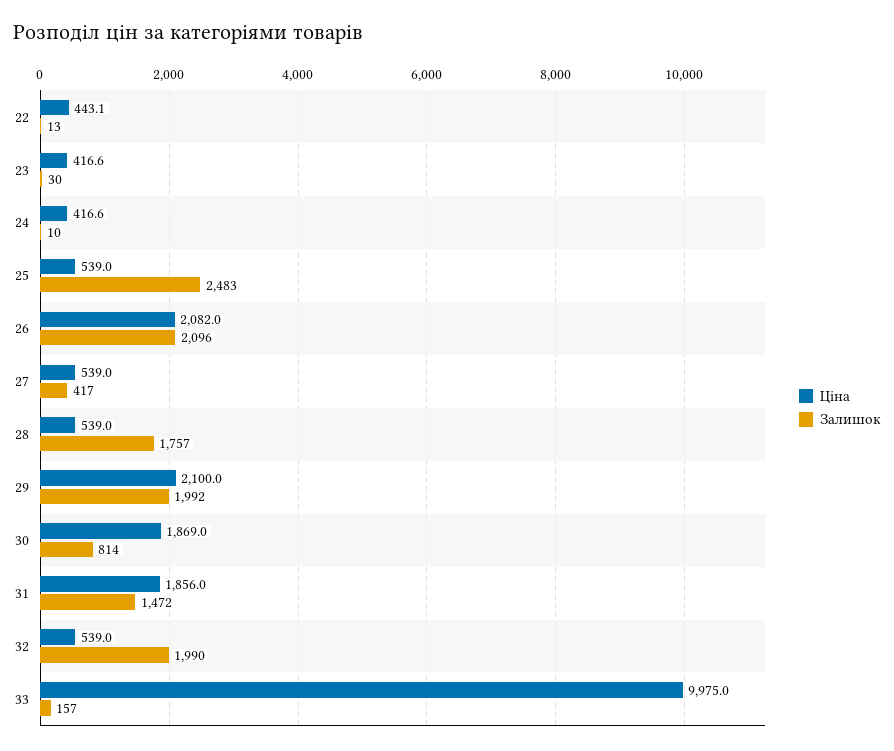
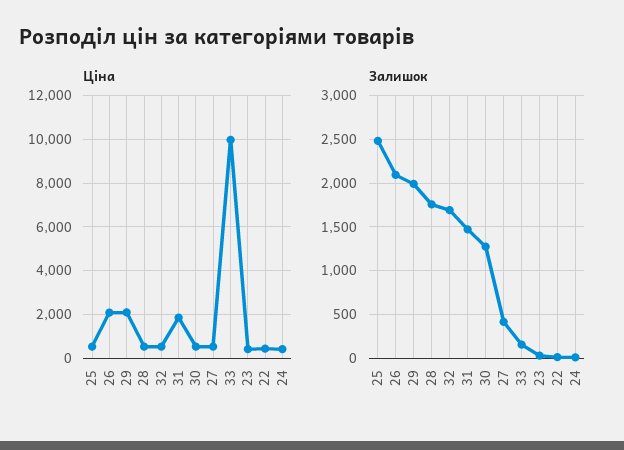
  {
    "Ціна": {
      "22": 443.1,
      "23": 416.6,
      "24": 416.6,
      "25": 539,
      "26": 2082,
      "27": 539,
      "28": 539,
      "29": 2100,
-     "30": 1869,
+     "30": 500,
      "31": 1856,
      "32": 539,
      "33": 9975
    },
    "Залишок": {
      "22": 13,
      "23": 30,
      "24": 10,
      "25": 2483,
      "26": 2096,
      "27": 417,
      "28": 1757,
      "29": 1992,
-     "30": 814,
+     "30": 1300,
      "31": 1472,
-     "32": 1990,
+     "32": 1700,
      "33": 157
    }
  }

